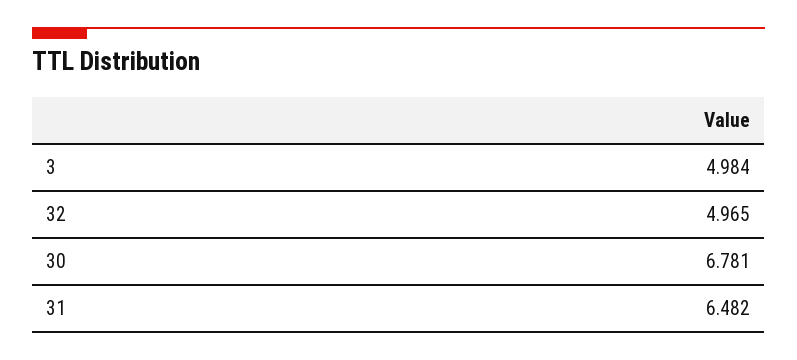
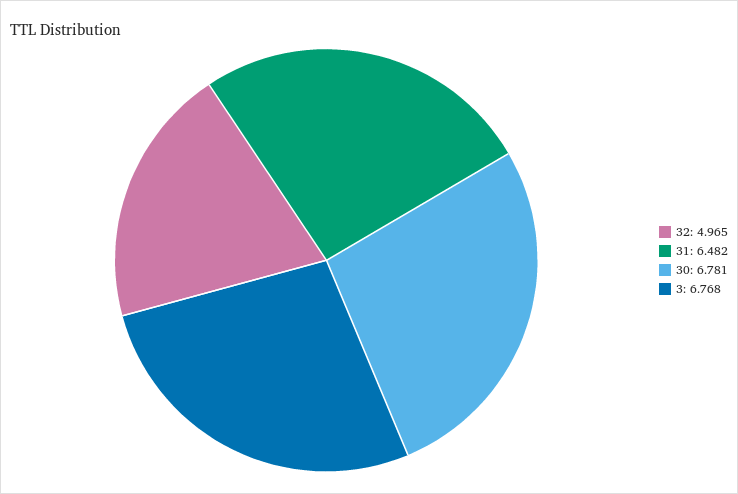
  {
-   "3": 4.984,
+   "3": 6.768,
    "32": 4.965,
    "30": 6.781,
    "31": 6.482
  }

